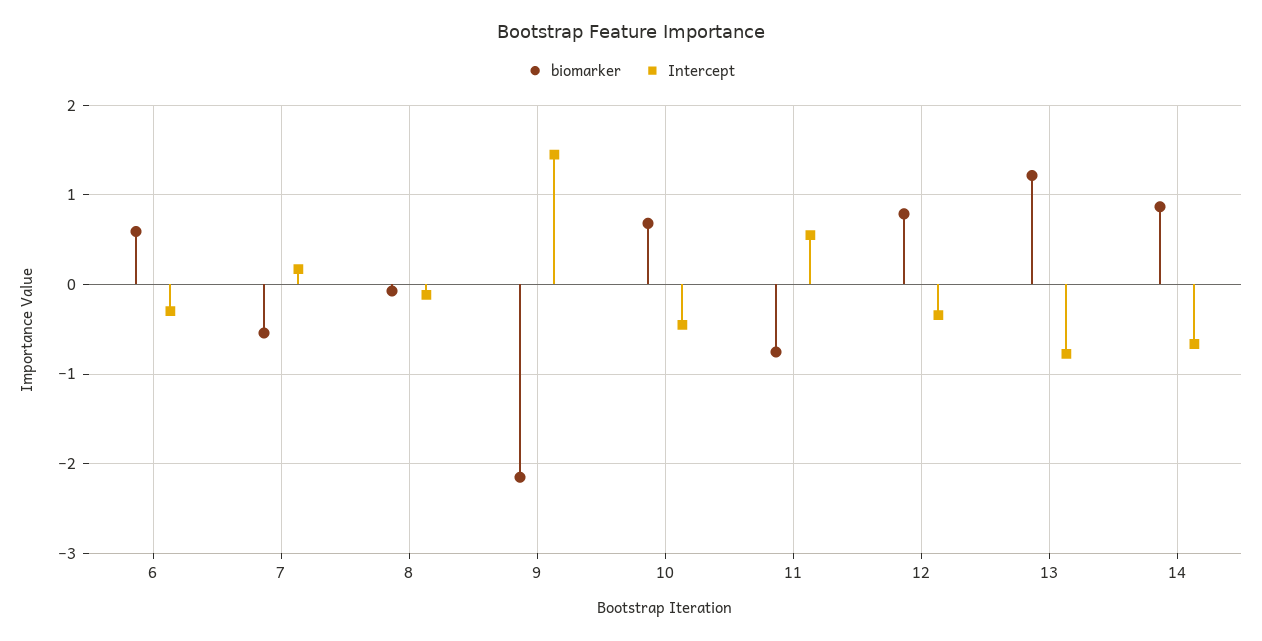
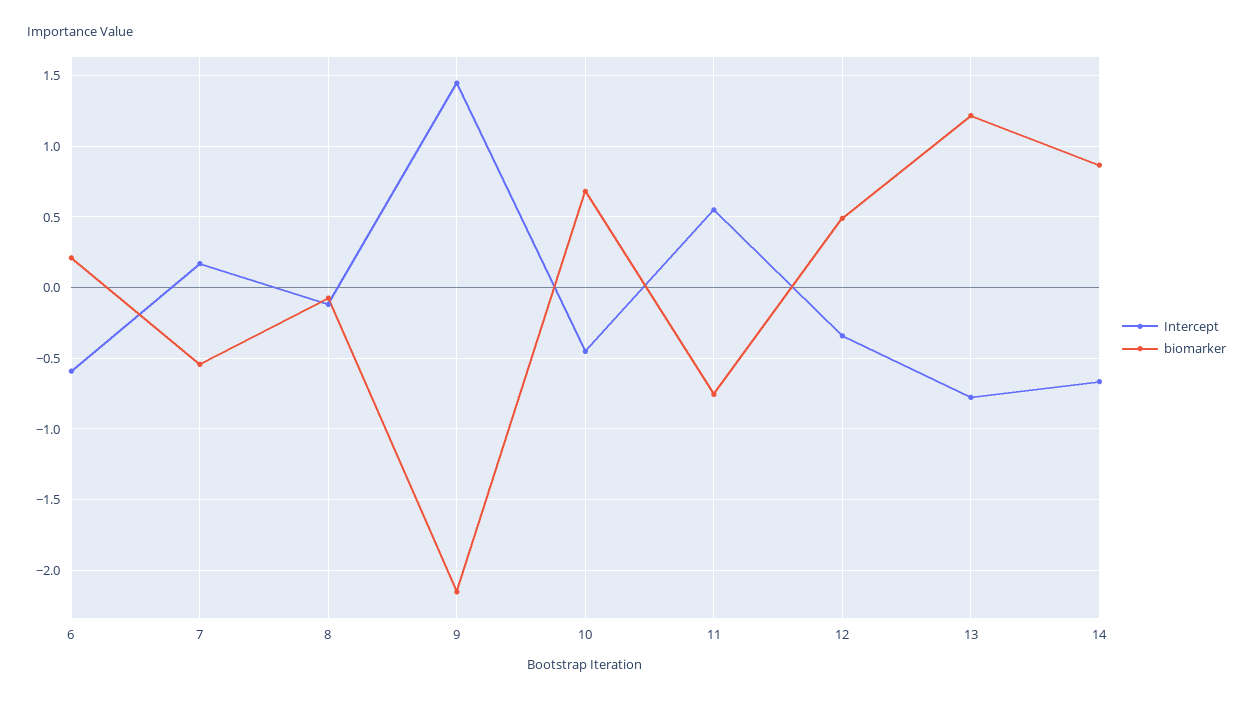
  {
    "biomarker": {
-     "6": 0.6,
+     "6": 0.2,
      "7": -0.55,
      "8": -0.05,
      "9": -2.15,
      "10": 0.7,
      "11": -0.75,
-     "12": 0.8,
+     "12": 0.5,
      "13": 1.2,
      "14": 0.85
    },
    "Intercept": {
-     "6": -0.3,
+     "6": -0.6,
      "7": 0.15,
      "8": -0.1,
      "9": 1.45,
      "10": -0.45,
      "11": 0.55,
      "12": -0.35,
      "13": -0.8,
      "14": -0.65
    }
  }

